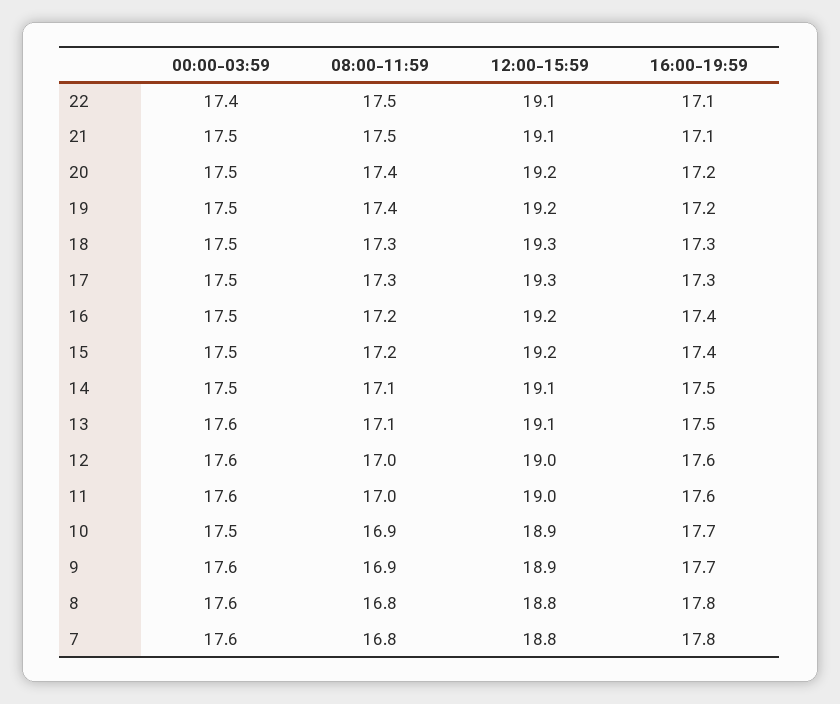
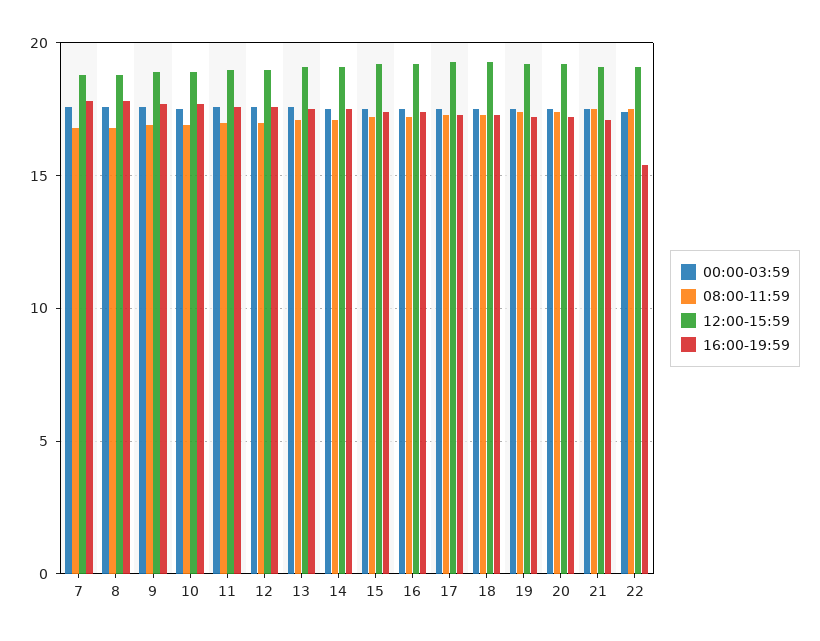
  {
    "00:00-03:59": {
      "22": 17.4,
      "21": 17.5,
      "20": 17.5,
      "19": 17.5,
      "18": 17.5,
      "17": 17.5,
      "16": 17.5,
      "15": 17.5,
      "14": 17.5,
      "13": 17.6,
      "12": 17.6,
      "11": 17.6,
      "10": 17.5,
      "9": 17.6,
      "8": 17.6,
      "7": 17.6
    },
    "08:00-11:59": {
      "22": 17.5,
      "21": 17.5,
      "20": 17.4,
      "19": 17.4,
      "18": 17.3,
      "17": 17.3,
      "16": 17.2,
      "15": 17.2,
      "14": 17.1,
      "13": 17.1,
      "12": 17,
      "11": 17,
      "10": 16.9,
      "9": 16.9,
      "8": 16.8,
      "7": 16.8
    },
    "12:00-15:59": {
      "22": 19.1,
      "21": 19.1,
      "20": 19.2,
      "19": 19.2,
      "18": 19.3,
      "17": 19.3,
      "16": 19.2,
      "15": 19.2,
      "14": 19.1,
      "13": 19.1,
      "12": 19,
      "11": 19,
      "10": 18.9,
      "9": 18.9,
      "8": 18.8,
      "7": 18.8
    },
    "16:00-19:59": {
-     "22": 17.1,
+     "22": 15.5,
      "21": 17.1,
      "20": 17.2,
      "19": 17.2,
      "18": 17.3,
      "17": 17.3,
      "16": 17.4,
      "15": 17.4,
      "14": 17.5,
      "13": 17.5,
      "12": 17.6,
      "11": 17.6,
      "10": 17.7,
      "9": 17.7,
      "8": 17.8,
      "7": 17.8
    }
  }

